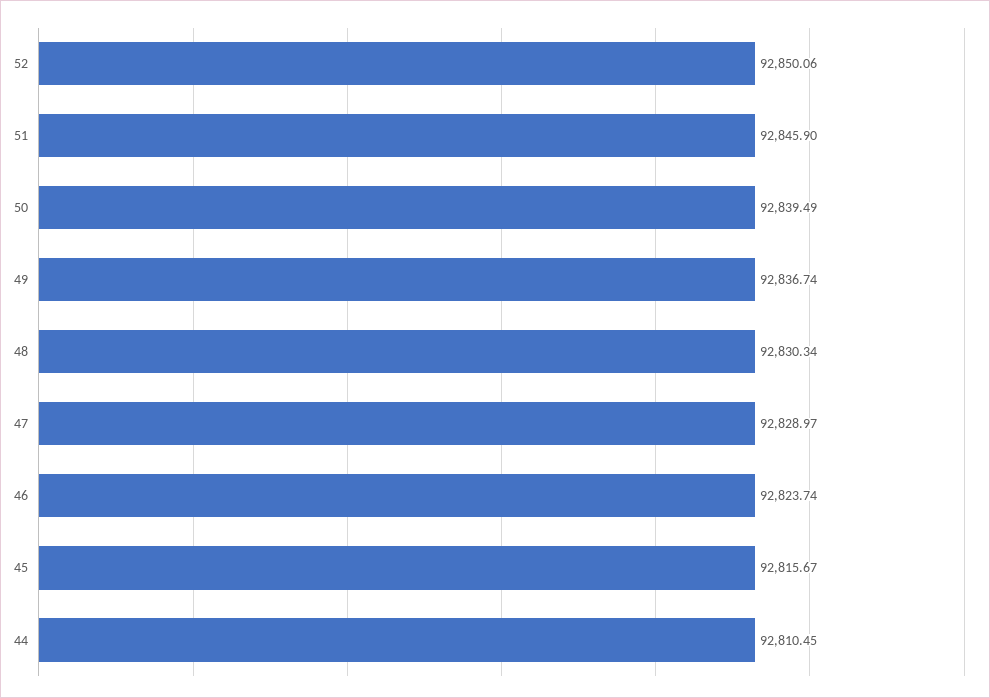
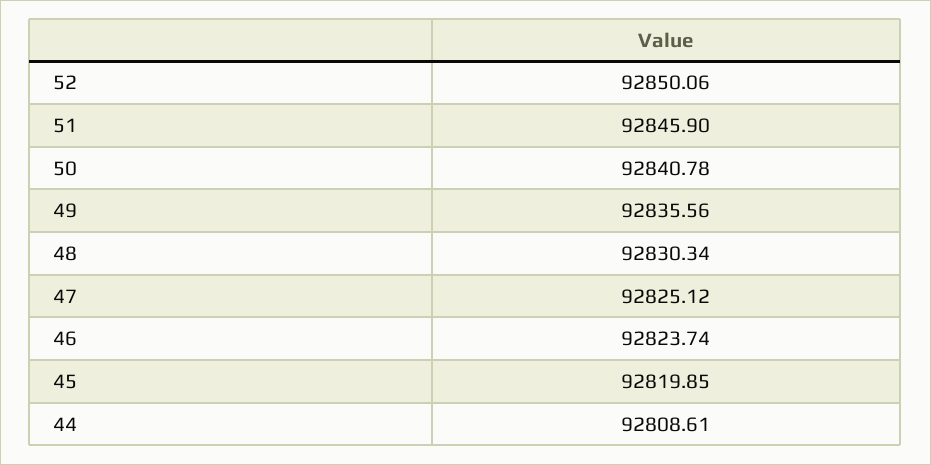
  {
    "52": 92850.06,
    "51": 92845.9,
-   "50": 92839.49,
+   "50": 92840.78,
-   "49": 92836.74,
+   "49": 92835.56,
    "48": 92830.34,
-   "47": 92828.97,
+   "47": 92825.12,
    "46": 92823.74,
-   "45": 92815.67,
+   "45": 92819.85,
-   "44": 92810.45
+   "44": 92808.61
  }

